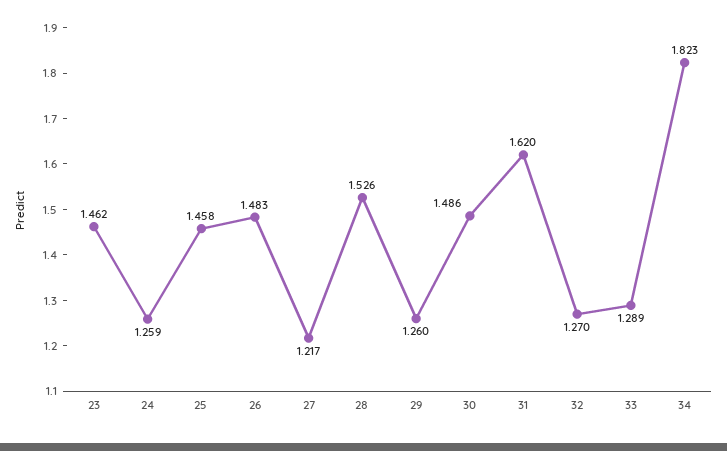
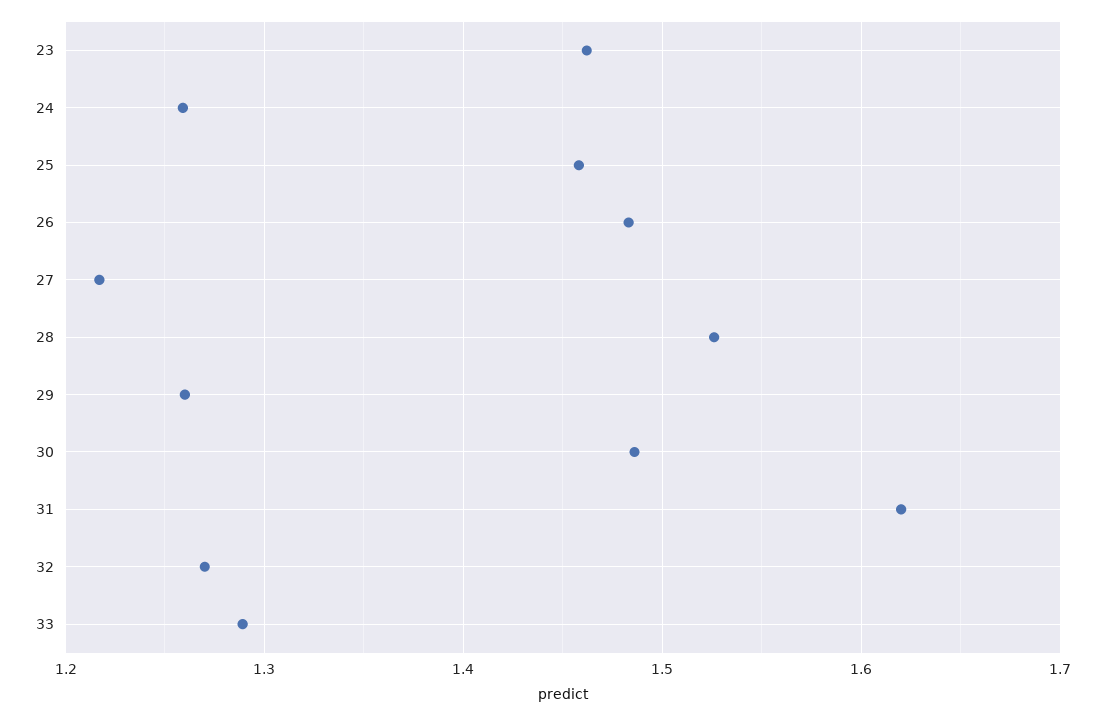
  {
    "23": 1.462,
    "24": 1.259,
    "25": 1.458,
    "26": 1.483,
    "27": 1.217,
    "28": 1.526,
    "29": 1.26,
    "30": 1.486,
    "31": 1.62,
    "32": 1.27,
-   "33": 1.289,
+   "33": 1.289
-   "34": 1.823
  }

